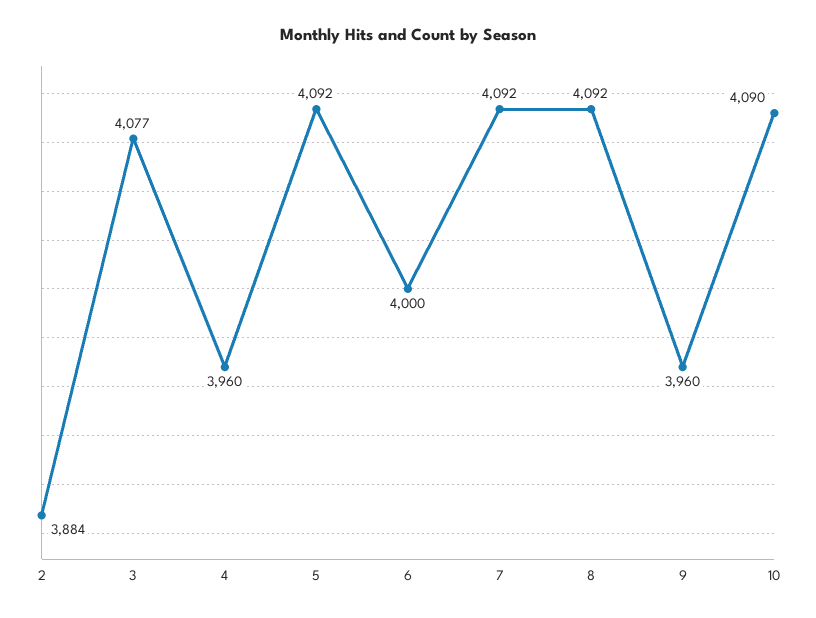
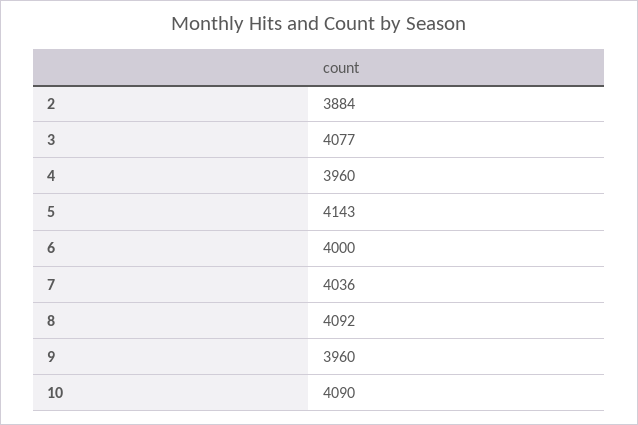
  {
    "2": 3884,
    "3": 4077,
    "4": 3960,
-   "5": 4092,
+   "5": 4143,
    "6": 4000,
-   "7": 4092,
+   "7": 4036,
    "8": 4092,
    "9": 3960,
    "10": 4090
  }

